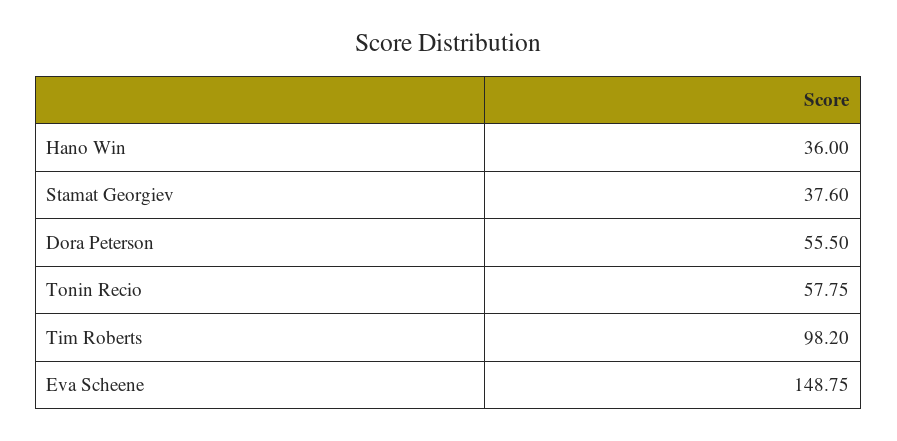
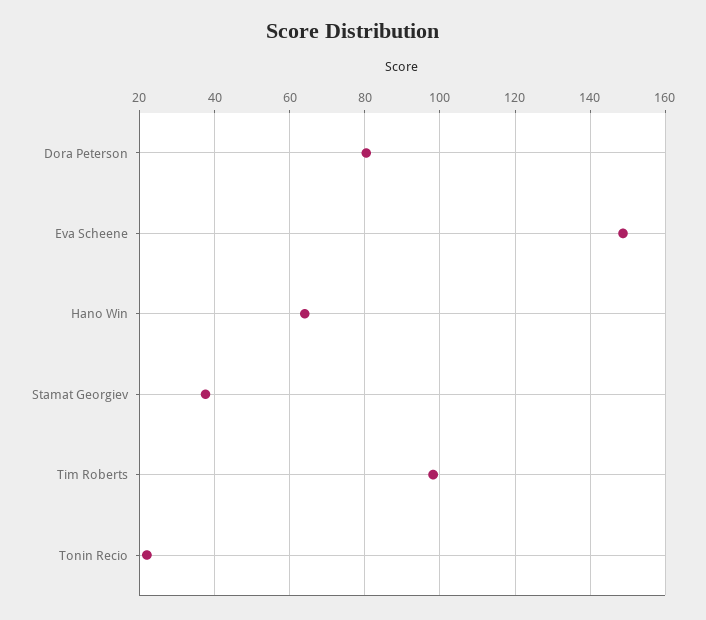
  {
-   "Hano Win": 36,
+   "Hano Win": 64,
    "Stamat Georgiev": 37.6,
-   "Dora Peterson": 55.5,
+   "Dora Peterson": 80,
-   "Tonin Recio": 57.75,
+   "Tonin Recio": 22,
    "Tim Roberts": 98.2,
    "Eva Scheene": 148.75
  }

